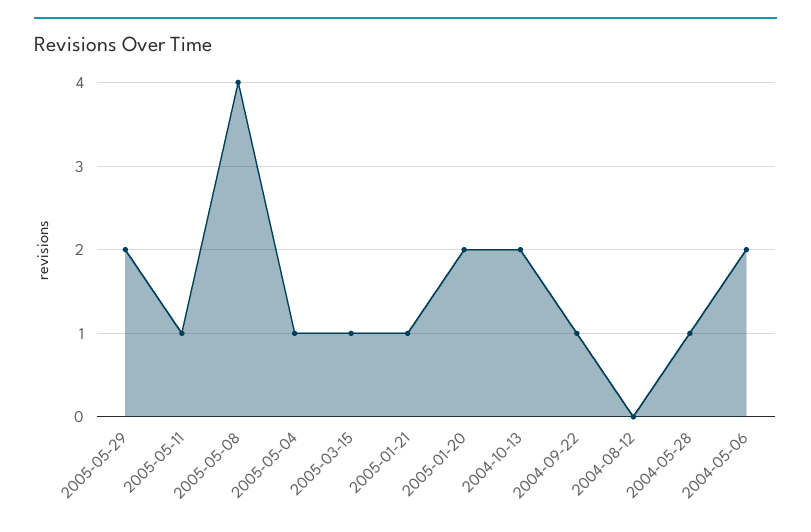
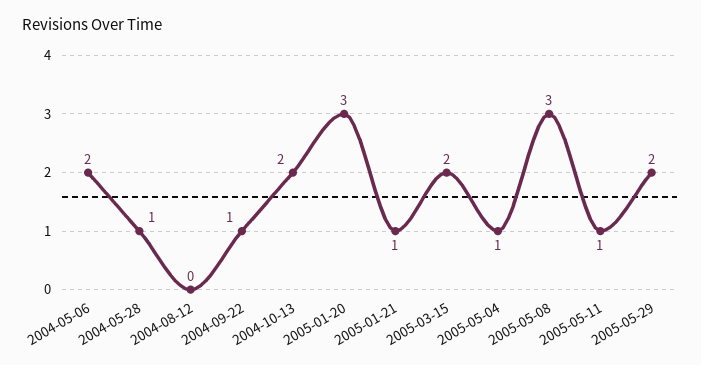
  {
    "2005-05-29": 2,
    "2005-05-11": 1,
-   "2005-05-08": 4,
+   "2005-05-08": 3,
    "2005-05-04": 1,
-   "2005-03-15": 1,
+   "2005-03-15": 2,
    "2005-01-21": 1,
-   "2005-01-20": 2,
+   "2005-01-20": 3,
    "2004-10-13": 2,
    "2004-09-22": 1,
    "2004-08-12": 0,
    "2004-05-28": 1,
    "2004-05-06": 2
  }

